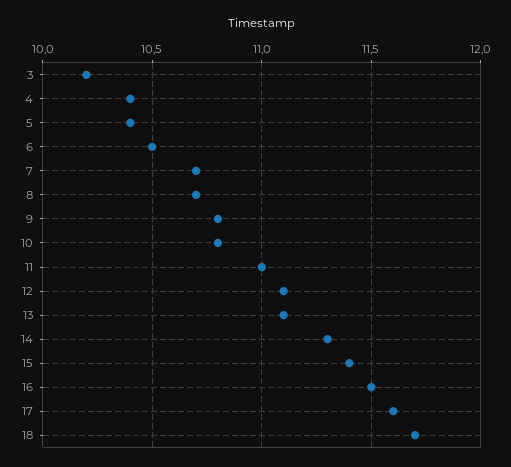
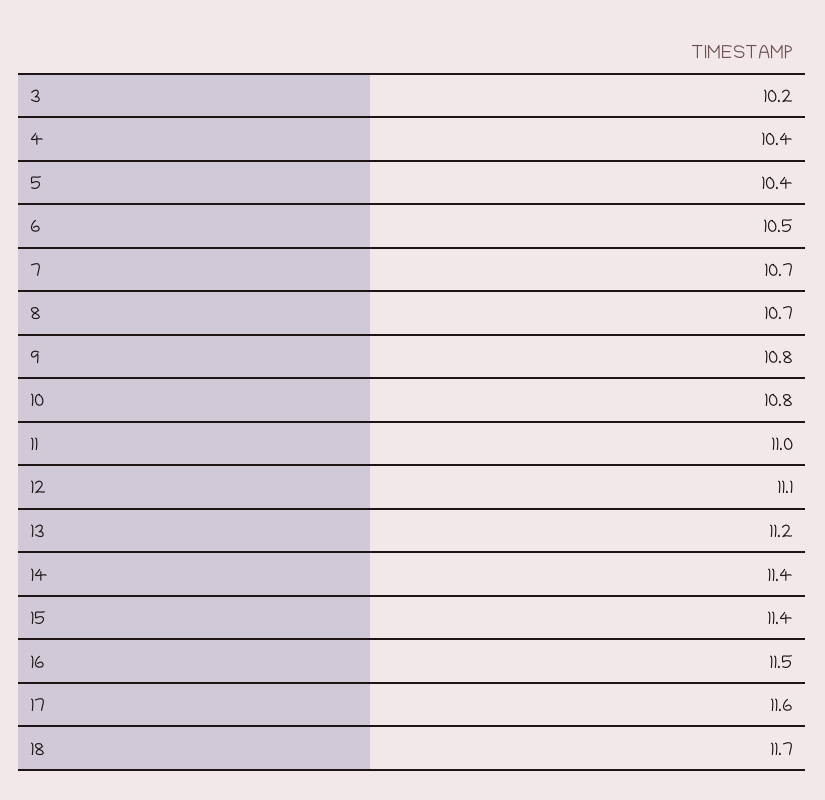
  {
    "3": 10.2,
    "4": 10.4,
    "5": 10.4,
    "6": 10.5,
    "7": 10.7,
    "8": 10.7,
    "9": 10.8,
    "10": 10.8,
    "11": 11,
    "12": 11.1,
-   "13": 11.1,
+   "13": 11.2,
-   "14": 11.3,
+   "14": 11.4,
    "15": 11.4,
    "16": 11.5,
    "17": 11.6,
    "18": 11.7
  }

